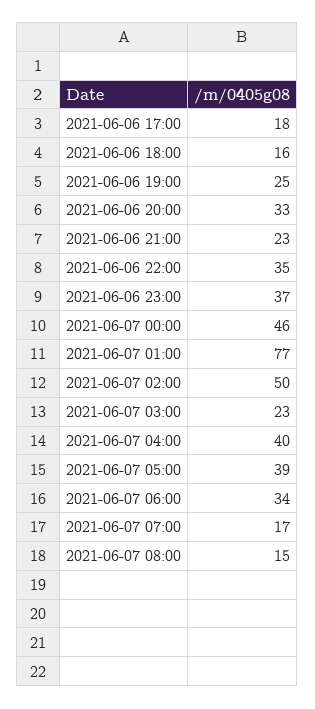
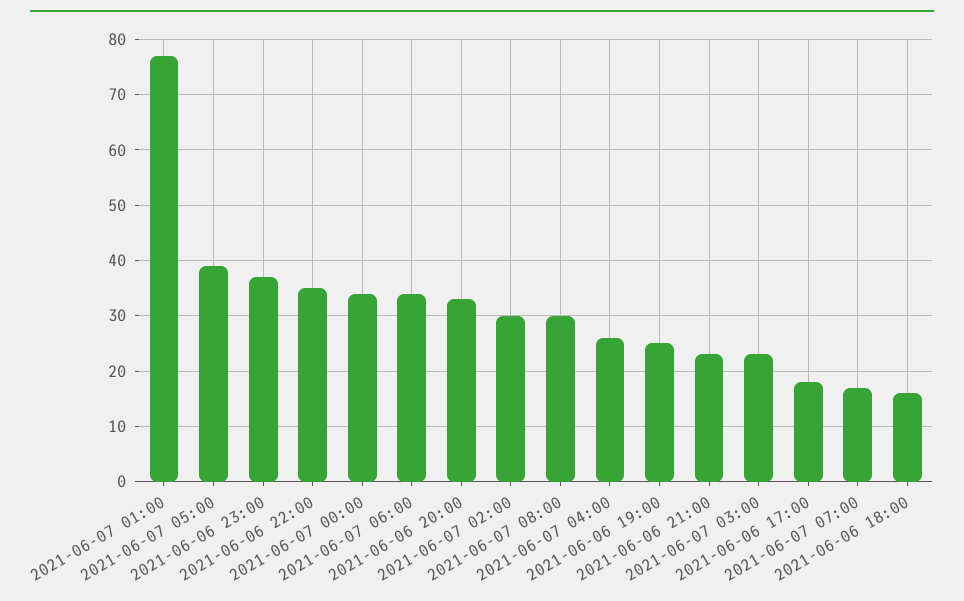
  {
    "2021-06-06 17:00": 18,
    "2021-06-06 18:00": 16,
    "2021-06-06 19:00": 25,
    "2021-06-06 20:00": 33,
    "2021-06-06 21:00": 23,
    "2021-06-06 22:00": 35,
    "2021-06-06 23:00": 37,
-   "2021-06-07 00:00": 46,
+   "2021-06-07 00:00": 35,
    "2021-06-07 01:00": 77,
-   "2021-06-07 02:00": 50,
+   "2021-06-07 02:00": 30,
    "2021-06-07 03:00": 23,
-   "2021-06-07 04:00": 40,
+   "2021-06-07 04:00": 25,
    "2021-06-07 05:00": 39,
    "2021-06-07 06:00": 34,
    "2021-06-07 07:00": 17,
-   "2021-06-07 08:00": 15
+   "2021-06-07 08:00": 30
  }

